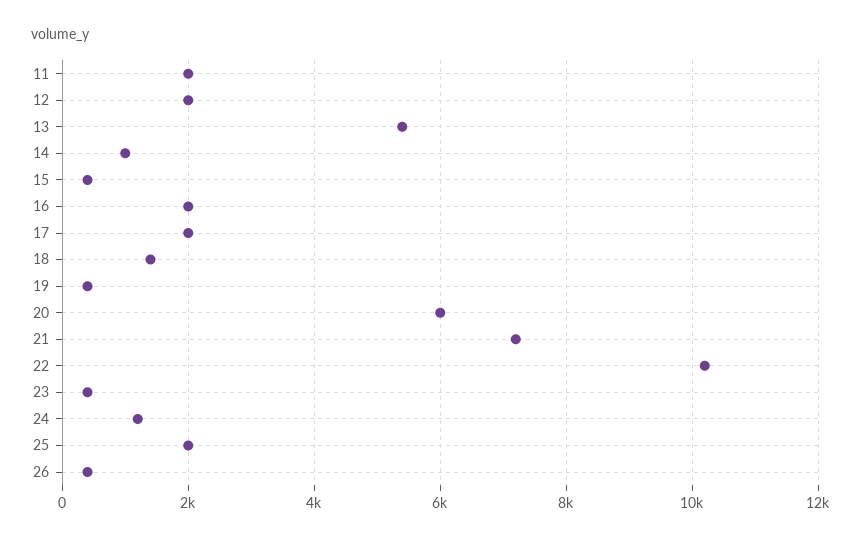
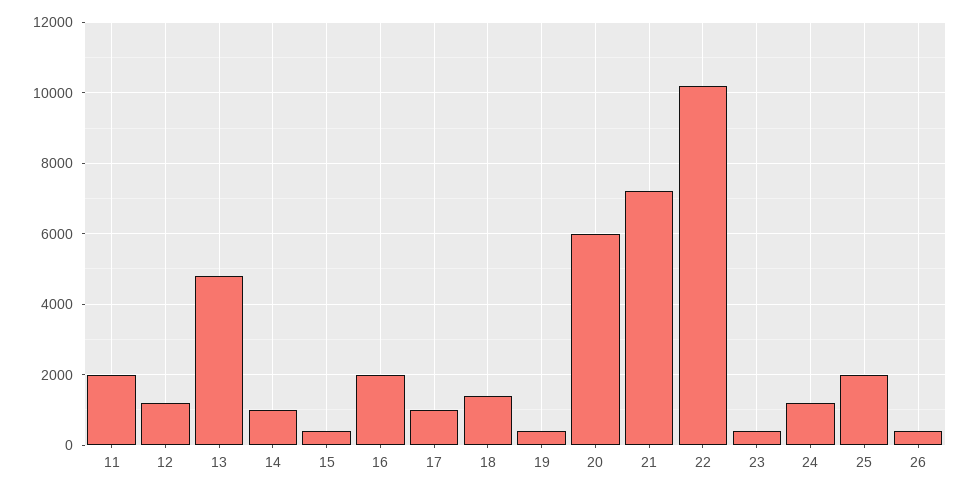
  {
    "11": 2000,
-   "12": 2000,
+   "12": 1200,
-   "13": 5400,
+   "13": 4800,
    "14": 1000,
    "15": 400,
    "16": 2000,
-   "17": 2000,
+   "17": 1000,
    "18": 1400,
    "19": 400,
    "20": 6000,
    "21": 7200,
    "22": 10200,
    "23": 400,
    "24": 1200,
    "25": 2000,
    "26": 400
  }

